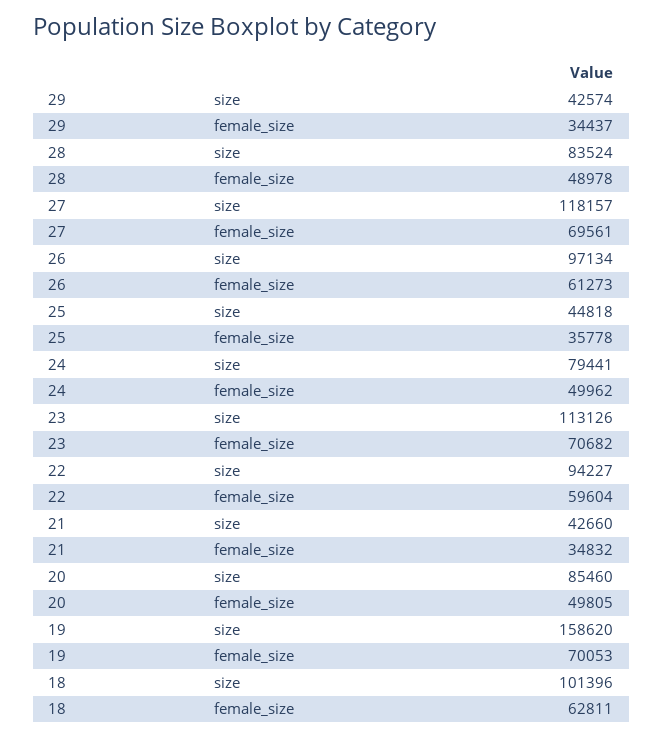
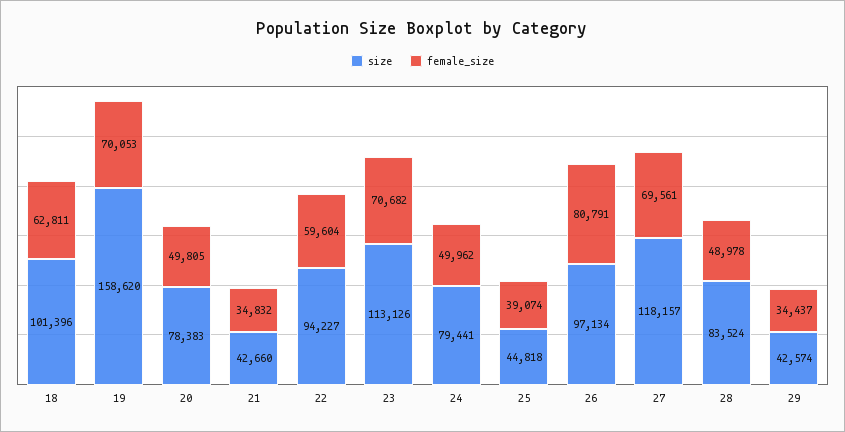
  {
    "size": {
      "29": 42574,
      "28": 83524,
      "27": 118157,
      "26": 97134,
      "25": 44818,
      "24": 79441,
      "23": 113126,
      "22": 94227,
      "21": 42660,
-     "20": 85460,
+     "20": 78383,
      "19": 158620,
      "18": 101396
    },
    "female_size": {
      "29": 34437,
      "28": 48978,
      "27": 69561,
-     "26": 61273,
+     "26": 80791,
-     "25": 35778,
+     "25": 39074,
      "24": 49962,
      "23": 70682,
      "22": 59604,
      "21": 34832,
      "20": 49805,
      "19": 70053,
      "18": 62811
    }
  }

